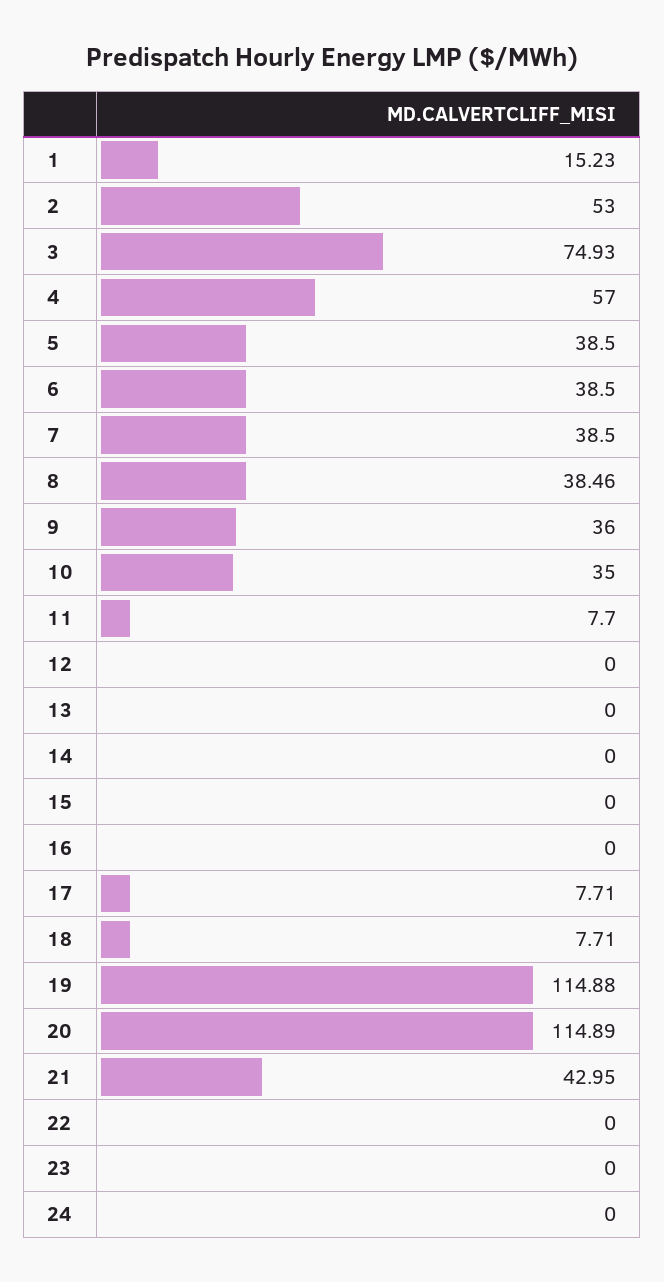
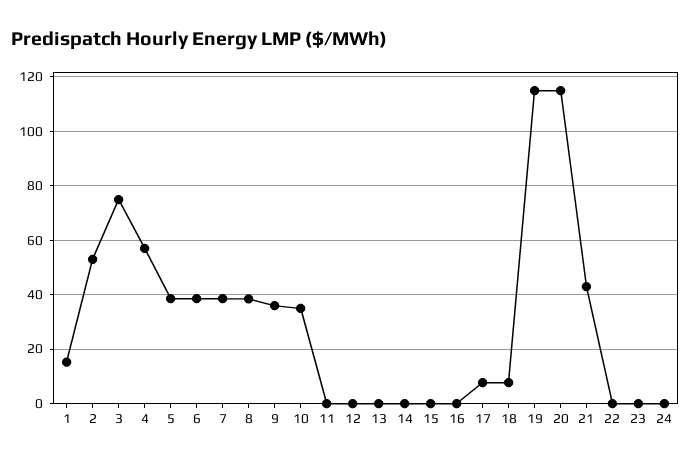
  {
    "1": 15.23,
    "2": 53,
    "3": 74.93,
    "4": 57,
    "5": 38.5,
    "6": 38.5,
    "7": 38.5,
    "8": 38.46,
    "9": 36,
    "10": 35,
-   "11": 7.7,
+   "11": 0,
    "12": 0,
    "13": 0,
    "14": 0,
    "15": 0,
    "16": 0,
    "17": 7.71,
    "18": 7.71,
    "19": 114.88,
    "20": 114.89,
    "21": 42.95,
    "22": 0,
    "23": 0,
    "24": 0
  }

